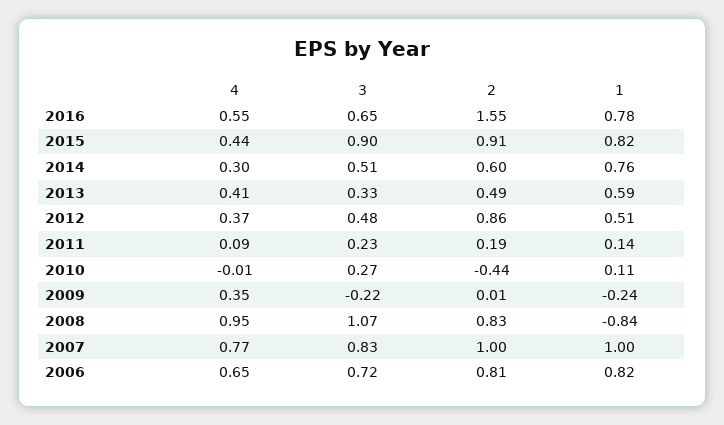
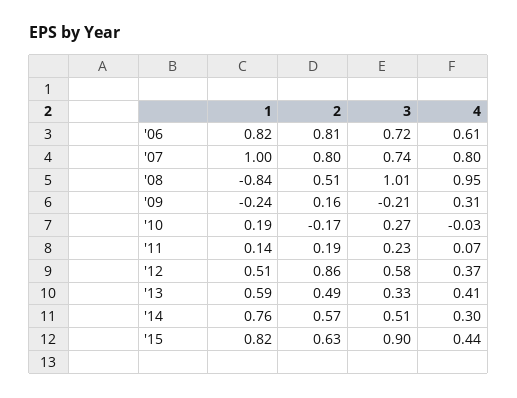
  {
    "4": {
-     "2016": 0.55,
      "2015": 0.44,
      "2014": 0.3,
      "2013": 0.41,
      "2012": 0.37,
-     "2011": 0.09,
+     "2011": 0.07,
-     "2010": -0.01,
+     "2010": -0.03,
-     "2009": 0.35,
+     "2009": 0.31,
      "2008": 0.95,
-     "2007": 0.77,
+     "2007": 0.8,
-     "2006": 0.65
+     "2006": 0.61
    },
    "3": {
-     "2016": 0.65,
      "2015": 0.9,
      "2014": 0.51,
      "2013": 0.33,
-     "2012": 0.48,
+     "2012": 0.58,
      "2011": 0.23,
      "2010": 0.27,
-     "2009": -0.22,
+     "2009": -0.21,
-     "2008": 1.07,
+     "2008": 1.01,
-     "2007": 0.83,
+     "2007": 0.74,
      "2006": 0.72
    },
    "2": {
-     "2016": 1.55,
-     "2015": 0.91,
+     "2015": 0.63,
-     "2014": 0.6,
+     "2014": 0.57,
      "2013": 0.49,
      "2012": 0.86,
      "2011": 0.19,
-     "2010": -0.44,
+     "2010": -0.17,
-     "2009": 0.01,
+     "2009": 0.16,
-     "2008": 0.83,
+     "2008": 0.51,
-     "2007": 1,
+     "2007": 0.8,
      "2006": 0.81
    },
    "1": {
-     "2016": 0.78,
      "2015": 0.82,
      "2014": 0.76,
      "2013": 0.59,
      "2012": 0.51,
      "2011": 0.14,
-     "2010": 0.11,
+     "2010": 0.19,
      "2009": -0.24,
      "2008": -0.84,
      "2007": 1,
      "2006": 0.82
    }
  }

